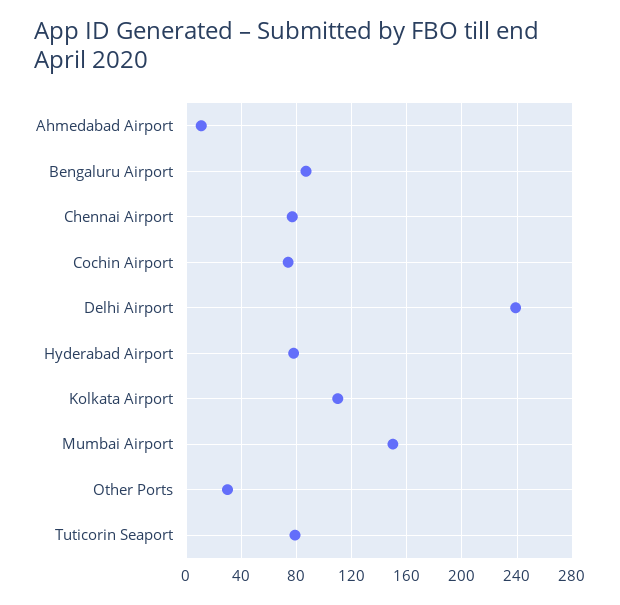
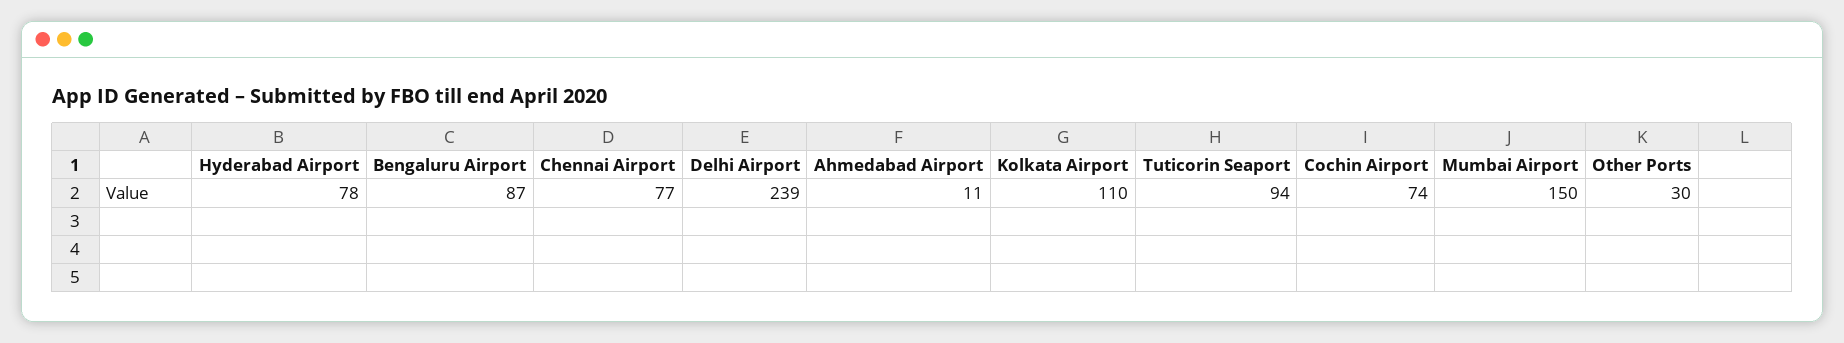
  {
    "Ahmedabad Airport": 11,
    "Bengaluru Airport": 87,
    "Chennai Airport": 77,
    "Cochin Airport": 74,
    "Delhi Airport": 239,
    "Hyderabad Airport": 78,
    "Kolkata Airport": 110,
    "Mumbai Airport": 150,
    "Other Ports": 30,
-   "Tuticorin Seaport": 80
+   "Tuticorin Seaport": 94
  }

